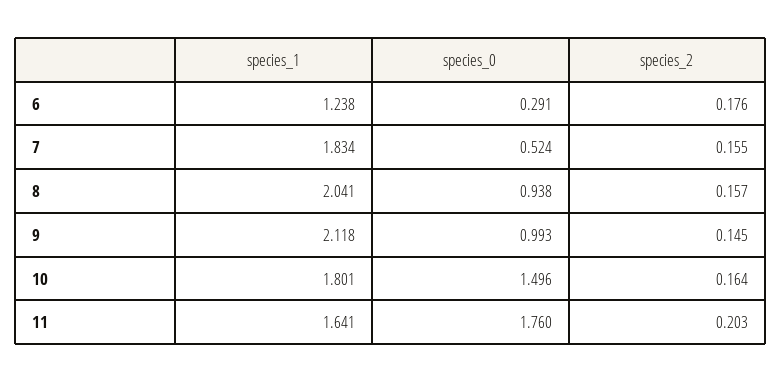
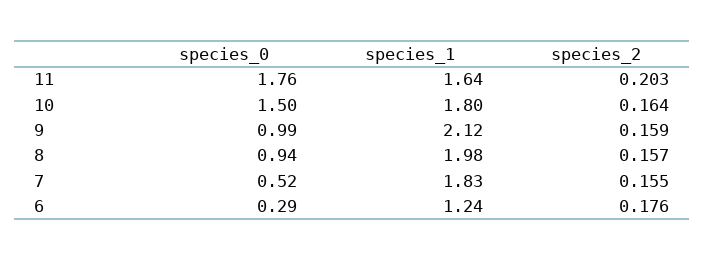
  {
    "species_1": {
      "6": 1.238,
      "7": 1.834,
-     "8": 2.041,
+     "8": 1.98,
      "9": 2.118,
      "10": 1.801,
      "11": 1.641
    },
    "species_0": {
      "6": 0.291,
      "7": 0.524,
      "8": 0.938,
      "9": 0.993,
      "10": 1.496,
      "11": 1.76
    },
    "species_2": {
      "6": 0.176,
      "7": 0.155,
      "8": 0.157,
-     "9": 0.145,
+     "9": 0.159,
      "10": 0.164,
      "11": 0.203
    }
  }

